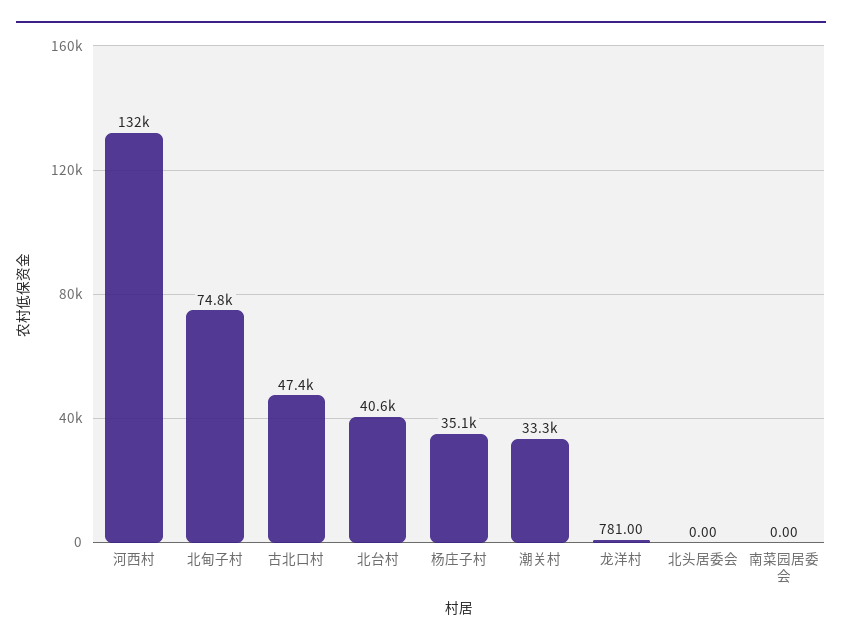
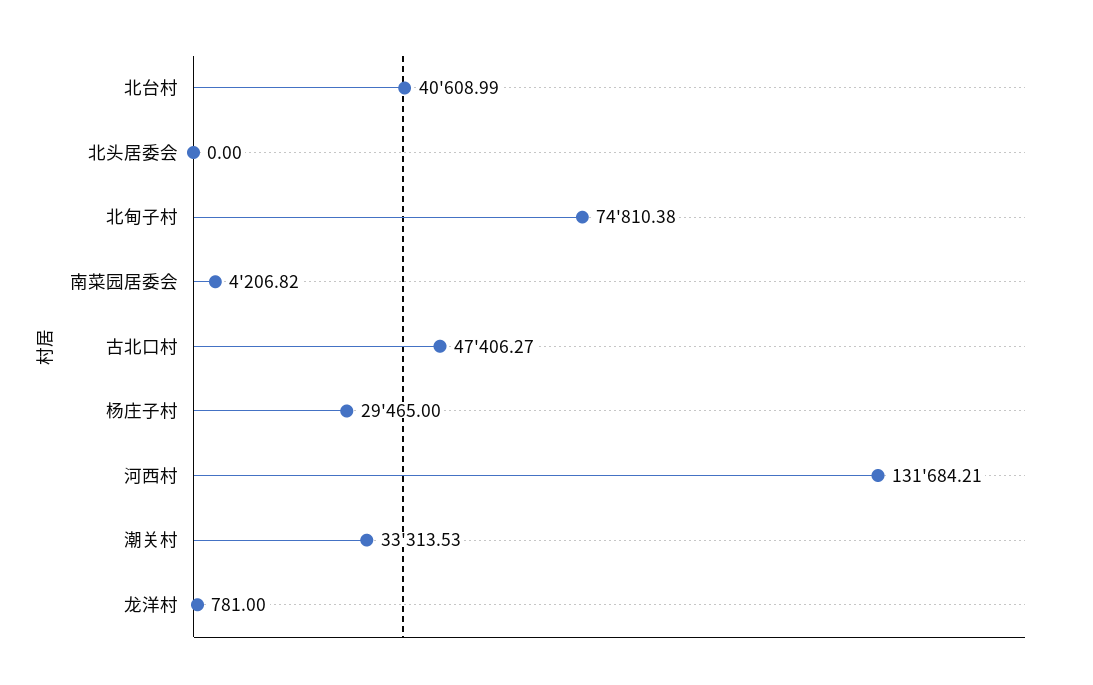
  {
    "河西村": 131684.21,
    "北甸子村": 74810.38,
    "古北口村": 47406.27,
    "北台村": 40608.99,
-   "杨庄子村": 35100,
+   "杨庄子村": 29465,
    "潮关村": 33313.53,
    "龙洋村": 781,
    "北头居委会": 0,
-   "南菜园居委会": 0
+   "南菜园居委会": 4206.82
  }

